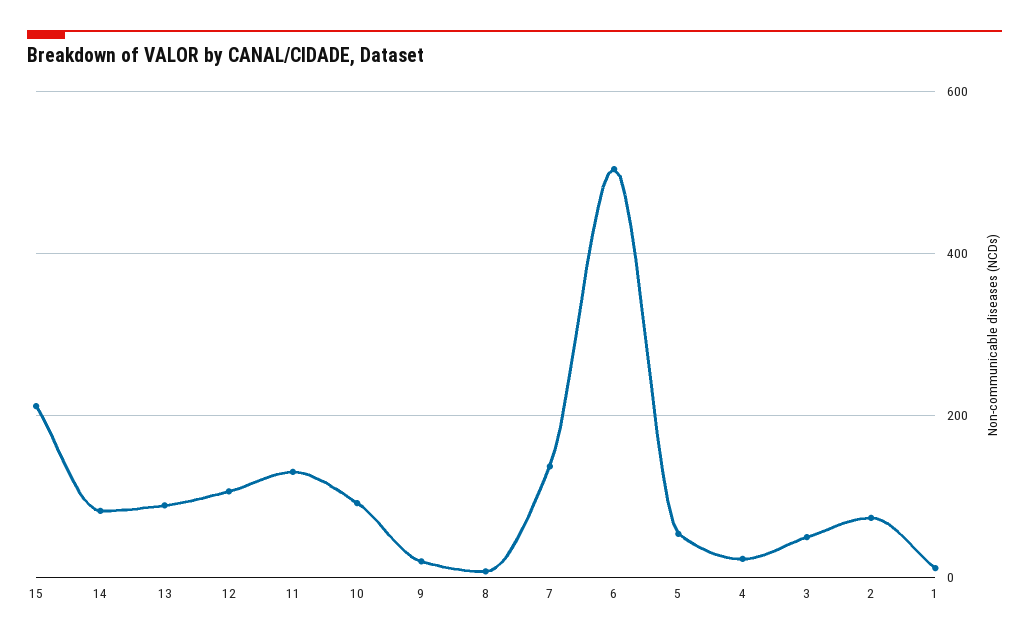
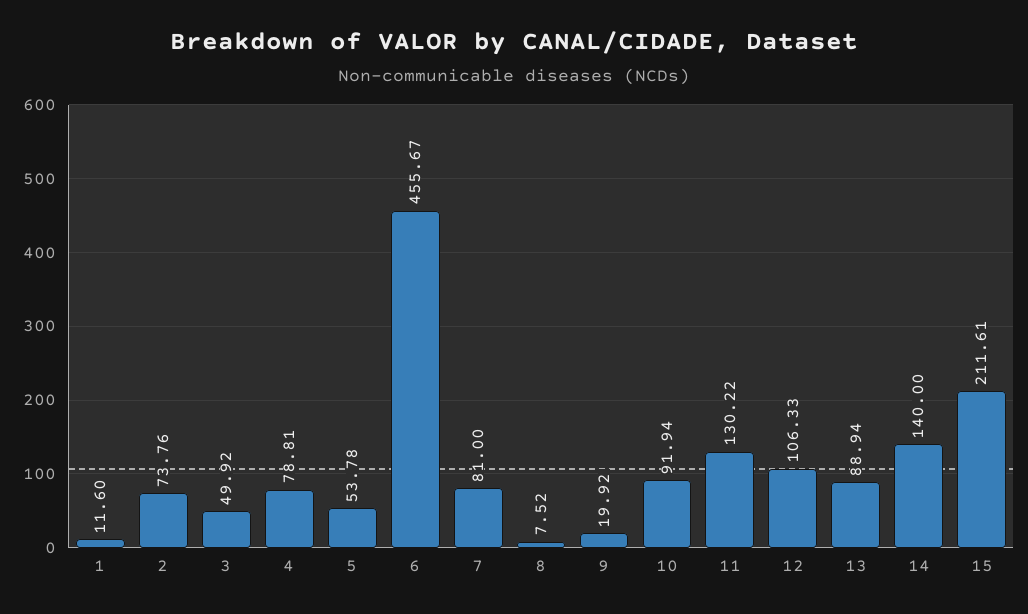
  {
    "15": 211.61,
-   "14": 80,
+   "14": 140,
    "13": 88.94,
    "12": 106.33,
    "11": 130.22,
    "10": 91.94,
    "9": 19.92,
    "8": 7.52,
-   "7": 140,
+   "7": 81,
-   "6": 500,
+   "6": 455.67,
    "5": 53.78,
-   "4": 20,
+   "4": 78.81,
    "3": 49.92,
    "2": 73.76,
    "1": 11.6
  }

